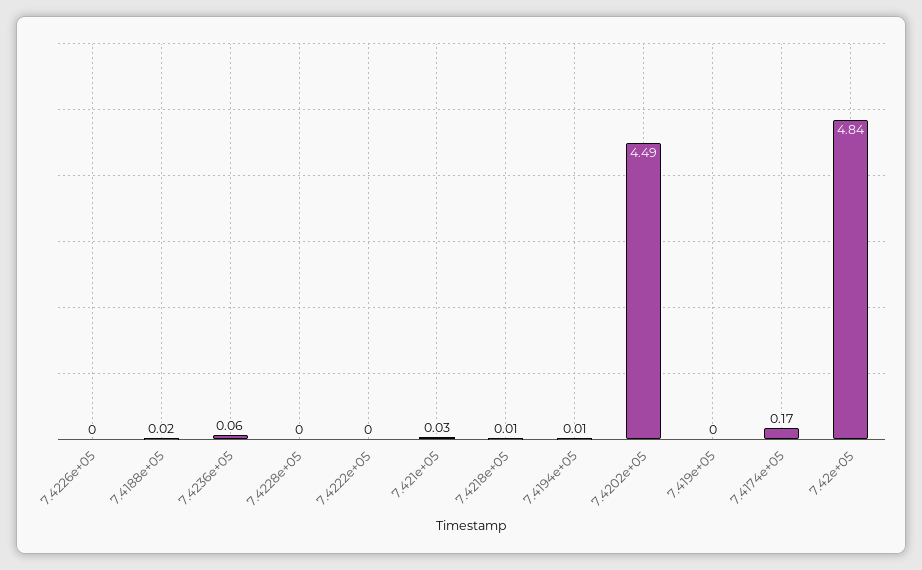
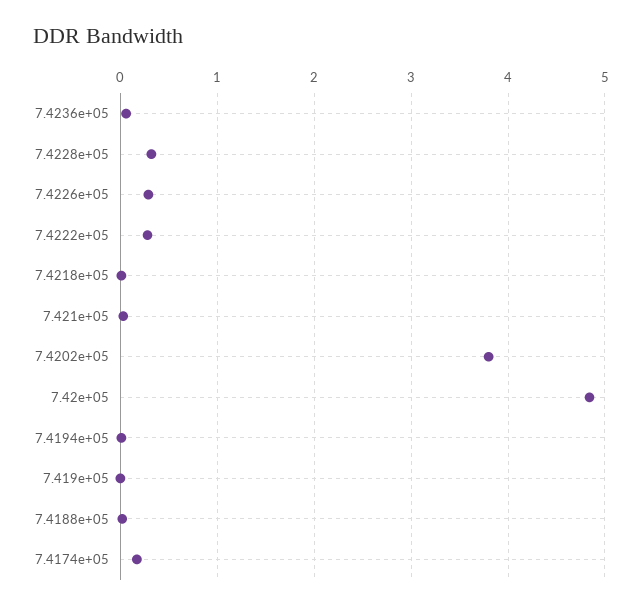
  {
-   "7.4226e+05": 0,
+   "7.4226e+05": 0.3,
    "7.4188e+05": 0.02,
    "7.4236e+05": 0.06,
-   "7.4228e+05": 0,
+   "7.4228e+05": 0.3,
-   "7.4222e+05": 0,
+   "7.4222e+05": 0.3,
    "7.421e+05": 0.03,
    "7.4218e+05": 0.01,
    "7.4194e+05": 0.01,
-   "7.4202e+05": 4.49,
+   "7.4202e+05": 3.8,
    "7.419e+05": 0,
    "7.4174e+05": 0.17,
    "7.42e+05": 4.84
  }

